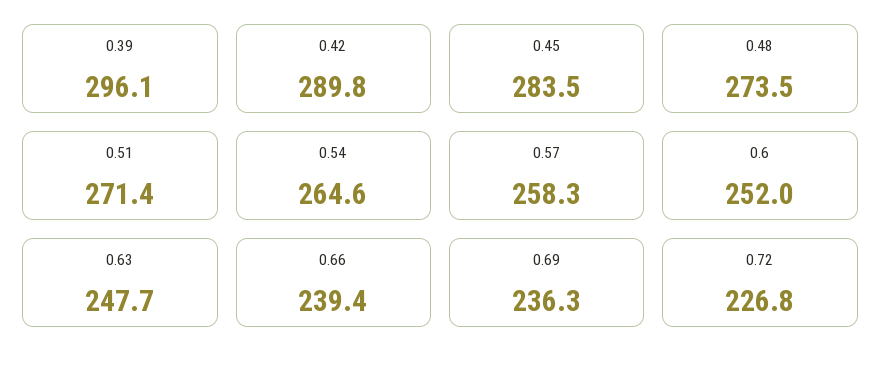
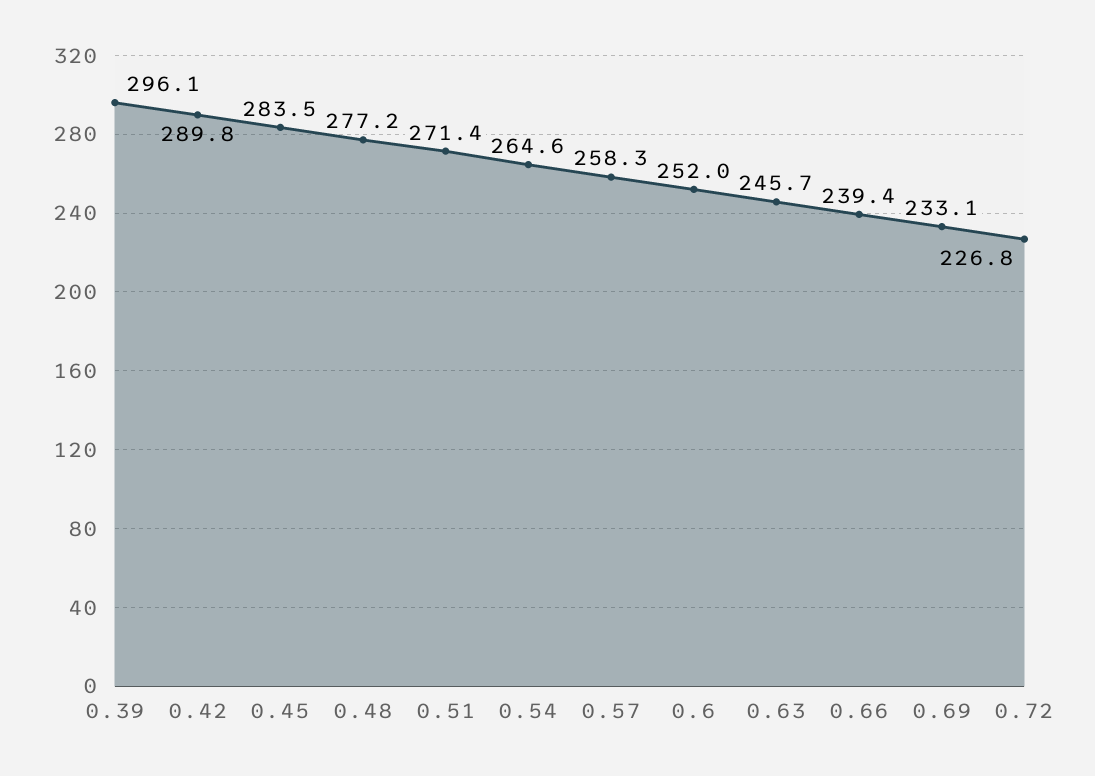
  {
    "0.39": 296.1,
    "0.42": 289.8,
    "0.45": 283.5,
-   "0.48": 273.5,
+   "0.48": 277.2,
    "0.51": 271.4,
    "0.54": 264.6,
    "0.57": 258.3,
    "0.6": 252,
-   "0.63": 247.7,
+   "0.63": 245.7,
    "0.66": 239.4,
-   "0.69": 236.3,
+   "0.69": 233.1,
    "0.72": 226.8
  }

